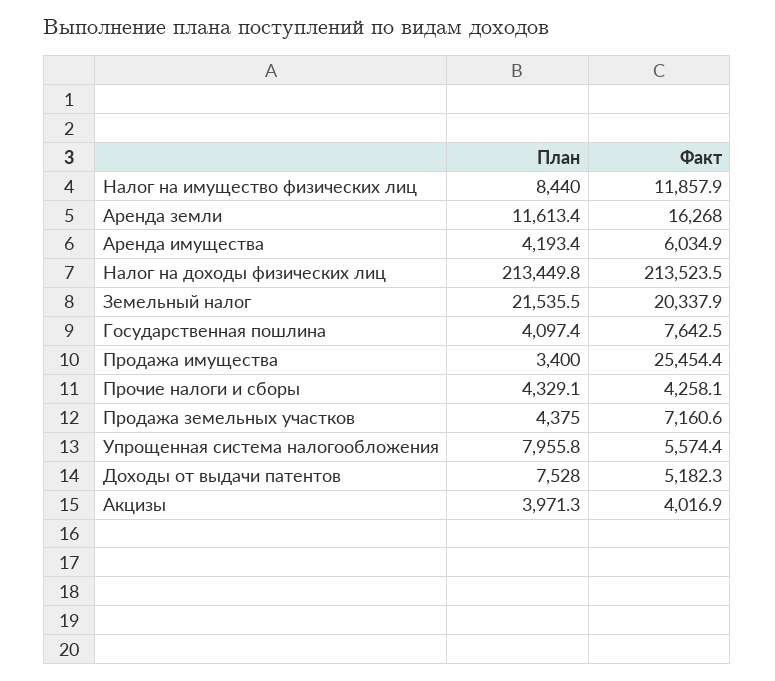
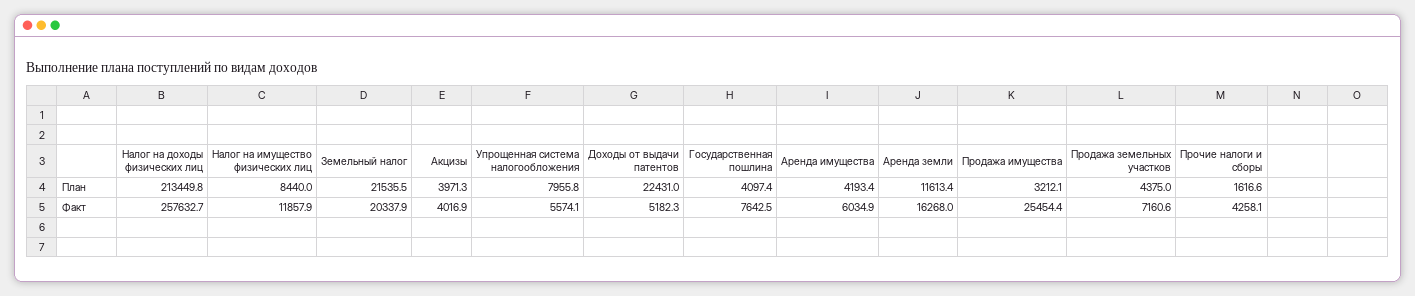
  {
    "План": {
      "Налог на имущество физических лиц": 8440,
      "Аренда земли": 11613.4,
      "Аренда имущества": 4193.4,
      "Налог на доходы физических лиц": 213449.8,
      "Земельный налог": 21535.5,
      "Государственная пошлина": 4097.4,
-     "Продажа имущества": 3400,
+     "Продажа имущества": 3212.1,
-     "Прочие налоги и сборы": 4329.1,
+     "Прочие налоги и сборы": 1616.6,
      "Продажа земельных участков": 4375,
      "Упрощенная система налогообложения": 7955.8,
-     "Доходы от выдачи патентов": 7528,
+     "Доходы от выдачи патентов": 22431,
      "Акцизы": 3971.3
    },
    "Факт": {
      "Налог на имущество физических лиц": 11857.9,
      "Аренда земли": 16268,
      "Аренда имущества": 6034.9,
-     "Налог на доходы физических лиц": 213523.5,
+     "Налог на доходы физических лиц": 257632.7,
      "Земельный налог": 20337.9,
      "Государственная пошлина": 7642.5,
      "Продажа имущества": 25454.4,
      "Прочие налоги и сборы": 4258.1,
      "Продажа земельных участков": 7160.6,
-     "Упрощенная система налогообложения": 5574.4,
+     "Упрощенная система налогообложения": 5574.1,
      "Доходы от выдачи патентов": 5182.3,
      "Акцизы": 4016.9
    }
  }

